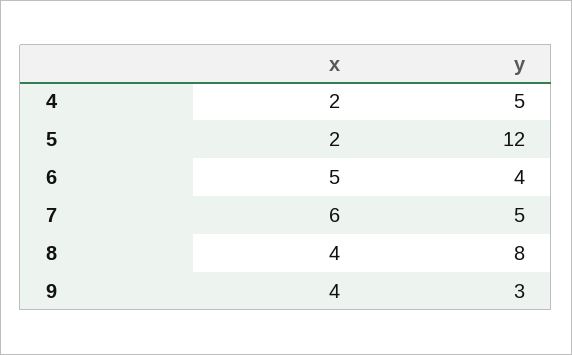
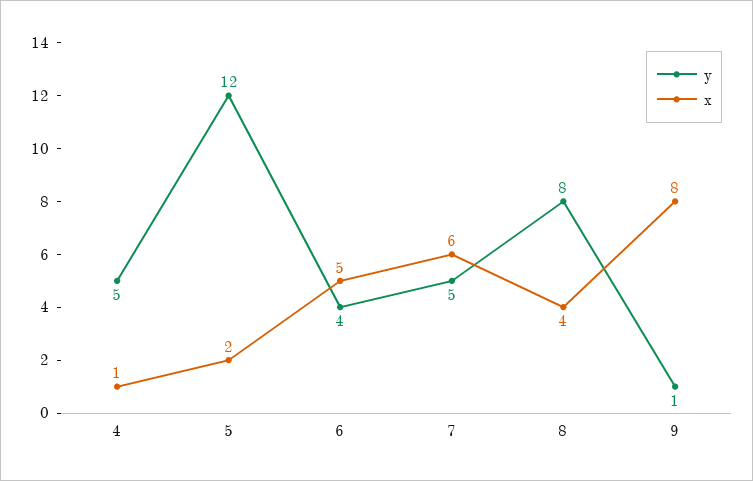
  {
    "x": {
-     "4": 2,
+     "4": 1,
      "5": 2,
      "6": 5,
      "7": 6,
      "8": 4,
-     "9": 4
+     "9": 8
    },
    "y": {
      "4": 5,
      "5": 12,
      "6": 4,
      "7": 5,
      "8": 8,
-     "9": 3
+     "9": 1
    }
  }

